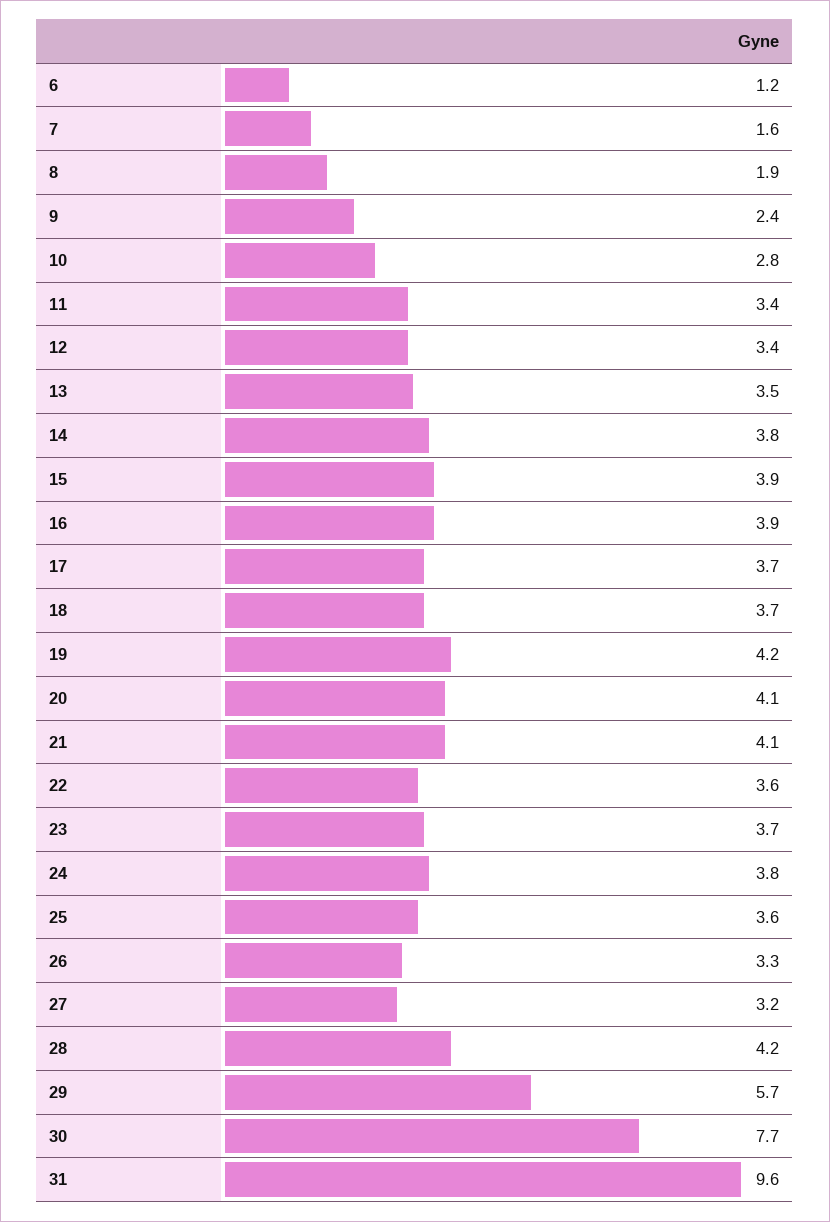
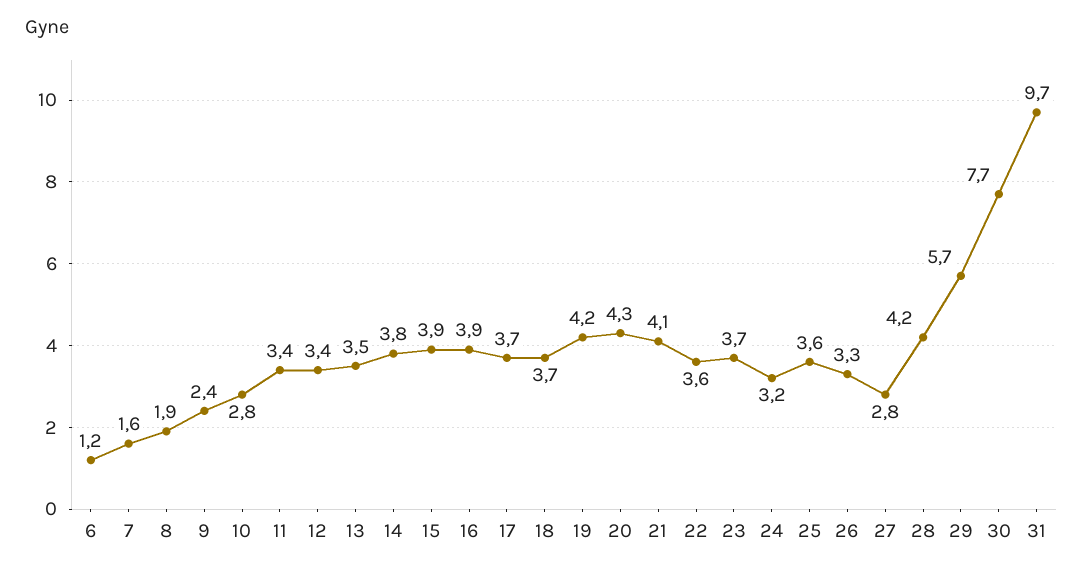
  {
    "6": 1.2,
    "7": 1.6,
    "8": 1.9,
    "9": 2.4,
    "10": 2.8,
    "11": 3.4,
    "12": 3.4,
    "13": 3.5,
    "14": 3.8,
    "15": 3.9,
    "16": 3.9,
    "17": 3.7,
    "18": 3.7,
    "19": 4.2,
-   "20": 4.1,
+   "20": 4.3,
    "21": 4.1,
    "22": 3.6,
    "23": 3.7,
-   "24": 3.8,
+   "24": 3.2,
    "25": 3.6,
    "26": 3.3,
-   "27": 3.2,
+   "27": 2.8,
    "28": 4.2,
    "29": 5.7,
    "30": 7.7,
-   "31": 9.6
+   "31": 9.7
  }

